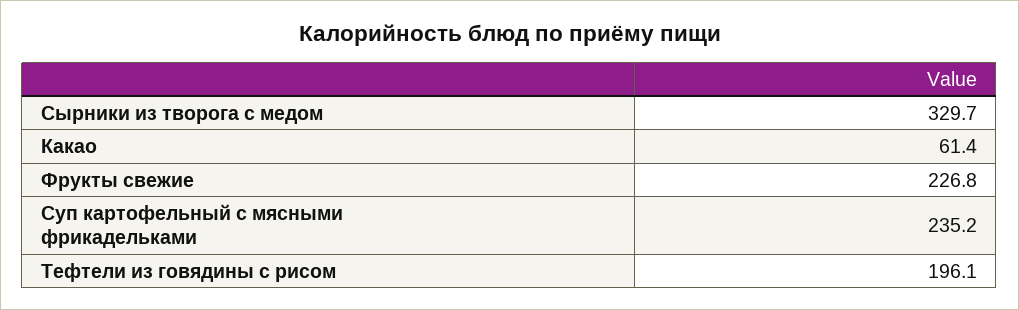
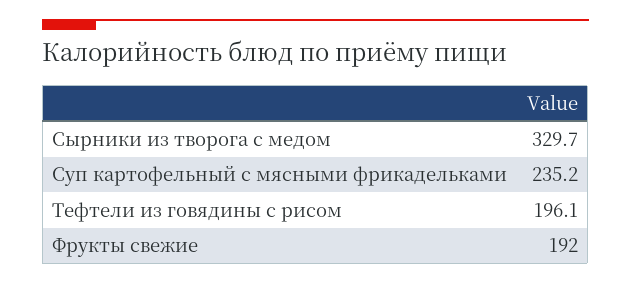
  {
    "Сырники из творога с медом": 329.7,
-   "Какао": 61.4,
-   "Фрукты свежие": 226.8,
+   "Фрукты свежие": 192,
    "Суп картофельный с мясными фрикадельками": 235.2,
    "Тефтели из говядины с рисом": 196.1
  }

